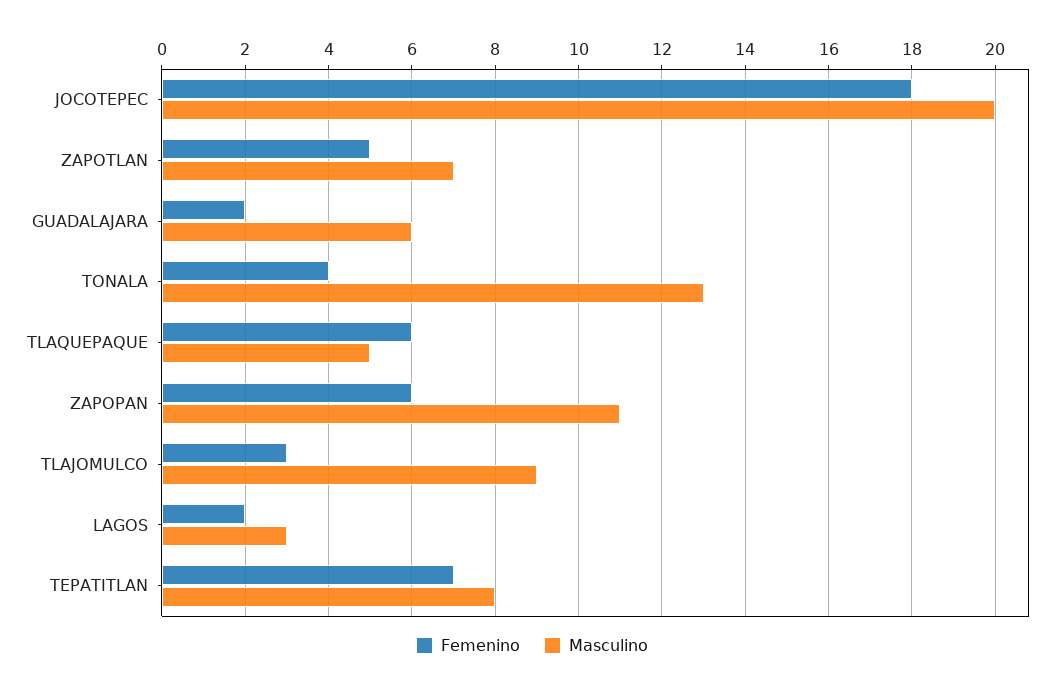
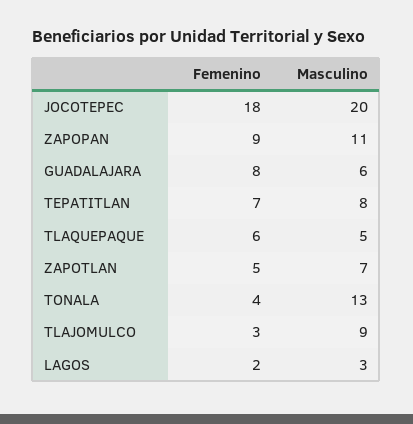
  {
    "Femenino": {
      "JOCOTEPEC": 18,
      "ZAPOTLAN": 5,
-     "GUADALAJARA": 2,
+     "GUADALAJARA": 8,
      "TONALA": 4,
      "TLAQUEPAQUE": 6,
-     "ZAPOPAN": 6,
+     "ZAPOPAN": 9,
      "TLAJOMULCO": 3,
      "LAGOS": 2,
      "TEPATITLAN": 7
    },
    "Masculino": {
      "JOCOTEPEC": 20,
      "ZAPOTLAN": 7,
      "GUADALAJARA": 6,
      "TONALA": 13,
      "TLAQUEPAQUE": 5,
      "ZAPOPAN": 11,
      "TLAJOMULCO": 9,
      "LAGOS": 3,
      "TEPATITLAN": 8
    }
  }

